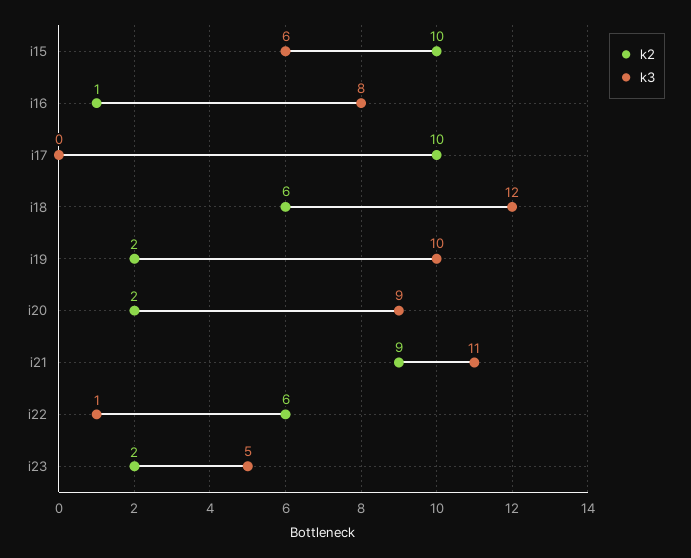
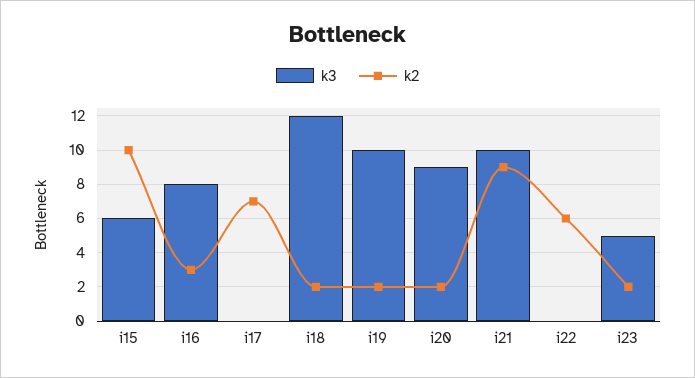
  {
    "k2": {
      "i15": 10,
-     "i16": 1,
+     "i16": 3,
-     "i17": 10,
+     "i17": 7,
-     "i18": 6,
+     "i18": 2,
      "i19": 2,
      "i20": 2,
      "i21": 9,
      "i22": 6,
      "i23": 2
    },
    "k3": {
      "i15": 6,
      "i16": 8,
      "i17": 0,
      "i18": 12,
      "i19": 10,
      "i20": 9,
-     "i21": 11,
+     "i21": 10,
-     "i22": 1,
+     "i22": 0,
      "i23": 5
    }
  }

